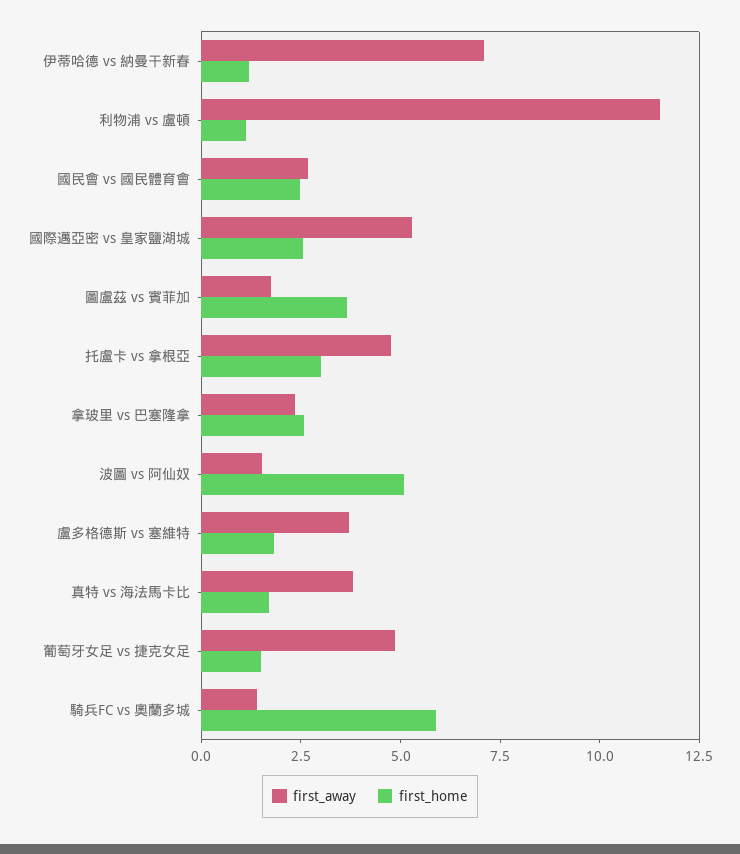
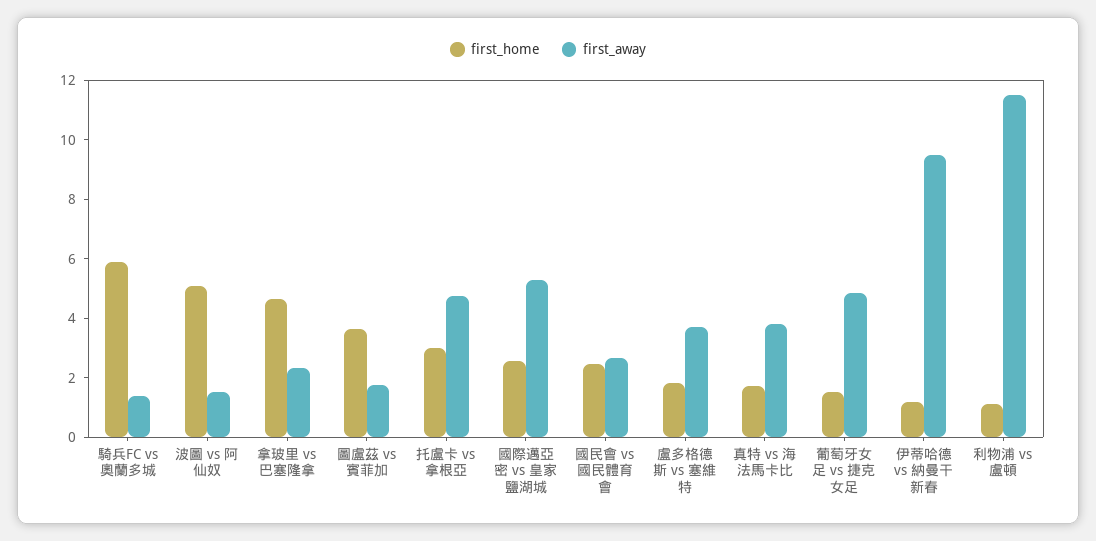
  {
    "first_away": {
-     "伊蒂哈德 vs 納曼干新春": 7,
+     "伊蒂哈德 vs 納曼干新春": 9.5,
      "利物浦 vs 盧頓": 11.5,
      "國民會 vs 國民體育會": 2.5,
      "國際邁亞密 vs 皇家鹽湖城": 5.5,
      "圖盧茲 vs 賓菲加": 2,
      "托盧卡 vs 拿根亞": 5,
      "拿玻里 vs 巴塞隆拿": 2.5,
      "波圖 vs 阿仙奴": 1.5,
      "盧多格德斯 vs 塞維特": 3.5,
      "真特 vs 海法馬卡比": 4,
      "葡萄牙女足 vs 捷克女足": 5,
      "騎兵FC vs 奧蘭多城": 1.5
    },
    "first_home": {
      "伊蒂哈德 vs 納曼干新春": 1,
      "利物浦 vs 盧頓": 1,
      "國民會 vs 國民體育會": 2.5,
      "國際邁亞密 vs 皇家鹽湖城": 2.5,
      "圖盧茲 vs 賓菲加": 3.5,
      "托盧卡 vs 拿根亞": 3,
-     "拿玻里 vs 巴塞隆拿": 2.5,
+     "拿玻里 vs 巴塞隆拿": 4.5,
      "波圖 vs 阿仙奴": 5,
      "盧多格德斯 vs 塞維特": 2,
      "真特 vs 海法馬卡比": 1.5,
      "葡萄牙女足 vs 捷克女足": 1.5,
      "騎兵FC vs 奧蘭多城": 6
    }
  }

